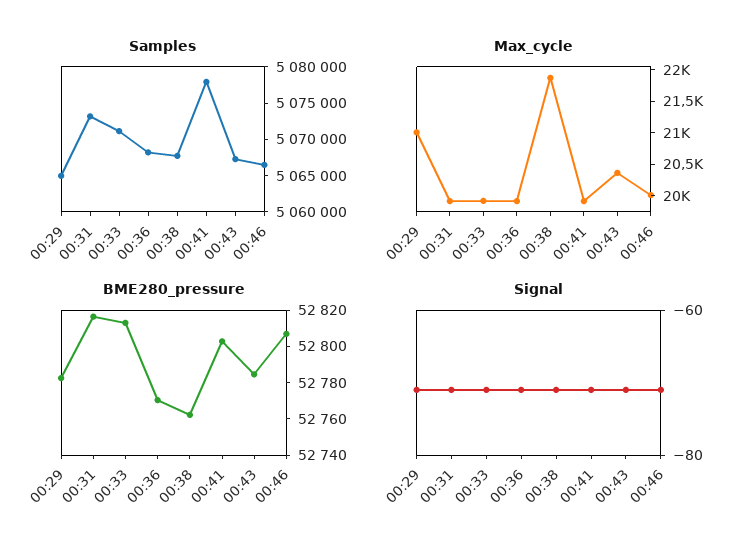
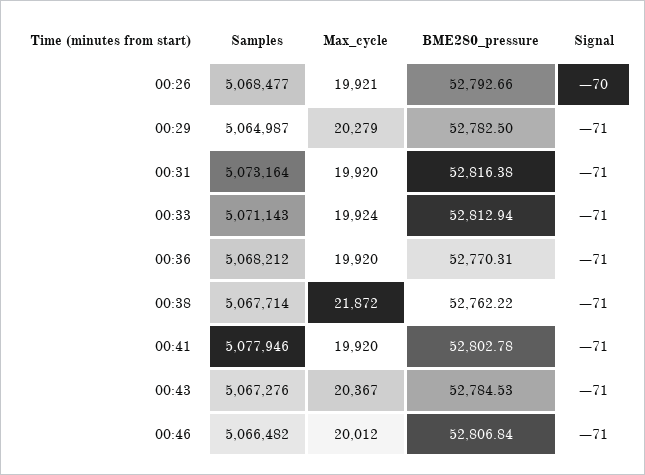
  {
    "Samples": {
      "00:29": 5064987,
      "00:31": 5073164,
      "00:33": 5071143,
      "00:36": 5068212,
      "00:38": 5067714,
      "00:41": 5077946,
      "00:43": 5067276,
-     "00:46": 5066482
+     "00:46": 5066482,
+     "00:26": 5068477
    },
    "Max_cycle": {
-     "00:29": 21000,
+     "00:29": 20279,
      "00:31": 19920,
      "00:33": 19924,
      "00:36": 19920,
      "00:38": 21872,
      "00:41": 19920,
      "00:43": 20367,
-     "00:46": 20012
+     "00:46": 20012,
+     "00:26": 19921
    },
    "BME280_pressure": {
      "00:29": 52782.5,
      "00:31": 52816.38,
      "00:33": 52812.94,
      "00:36": 52770.31,
      "00:38": 52762.22,
      "00:41": 52802.78,
      "00:43": 52784.53,
-     "00:46": 52806.84
+     "00:46": 52806.84,
+     "00:26": 52792.66
    },
    "Signal": {
      "00:29": -71,
      "00:31": -71,
      "00:33": -71,
      "00:36": -71,
      "00:38": -71,
      "00:41": -71,
      "00:43": -71,
-     "00:46": -71
+     "00:46": -71,
+     "00:26": -70
    }
  }

